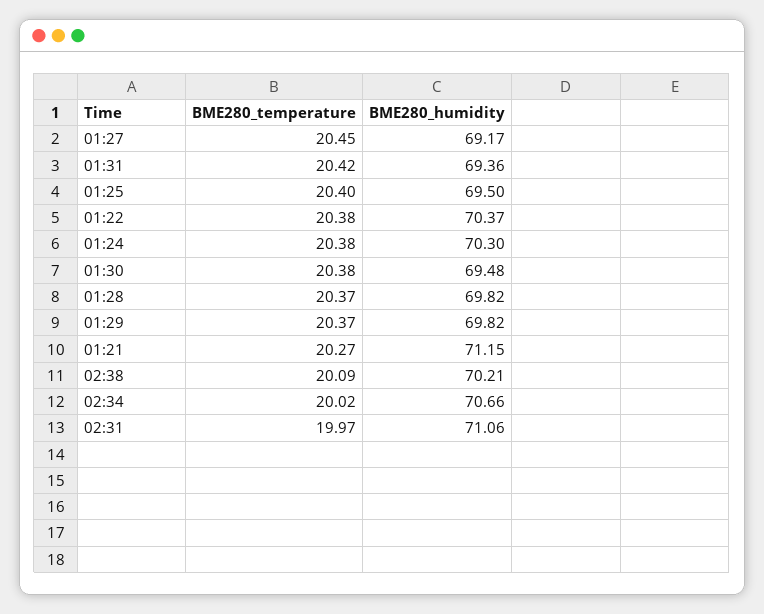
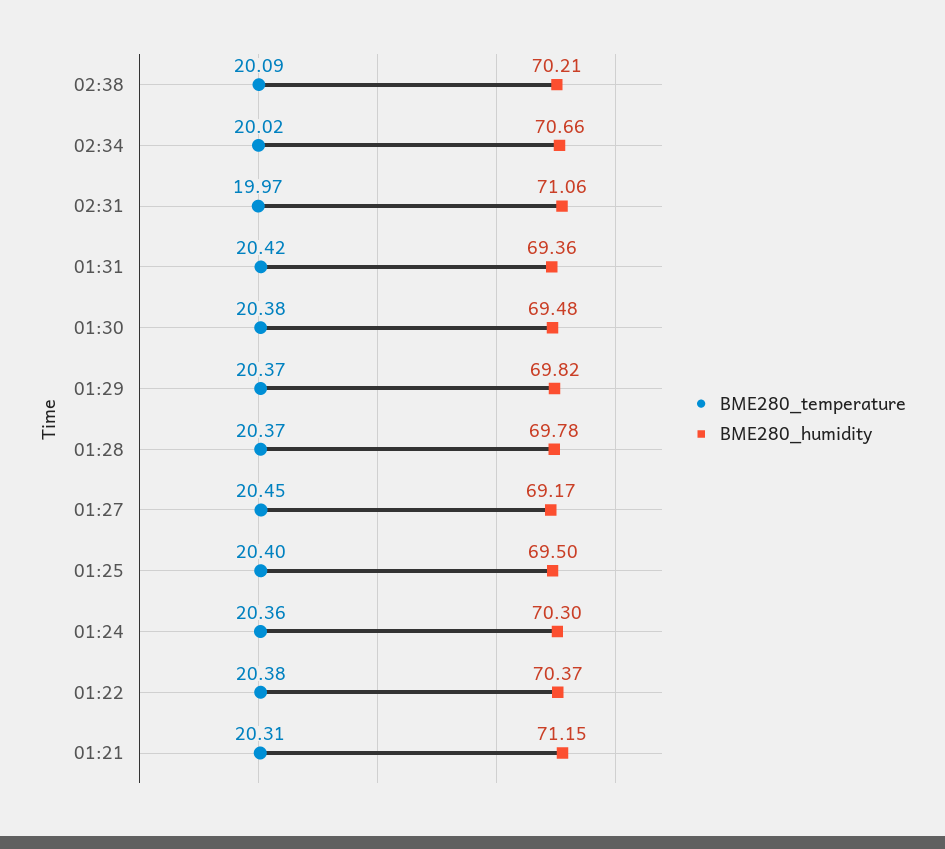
  {
    "BME280_temperature": {
      "01:27": 20.45,
      "01:31": 20.42,
      "01:25": 20.4,
      "01:22": 20.38,
-     "01:24": 20.38,
+     "01:24": 20.36,
      "01:30": 20.38,
      "01:28": 20.37,
      "01:29": 20.37,
-     "01:21": 20.27,
+     "01:21": 20.31,
      "02:38": 20.09,
      "02:34": 20.02,
      "02:31": 19.97
    },
    "BME280_humidity": {
      "01:27": 69.17,
      "01:31": 69.36,
      "01:25": 69.5,
      "01:22": 70.37,
      "01:24": 70.3,
      "01:30": 69.48,
-     "01:28": 69.82,
+     "01:28": 69.78,
      "01:29": 69.82,
      "01:21": 71.15,
      "02:38": 70.21,
      "02:34": 70.66,
      "02:31": 71.06
    }
  }

